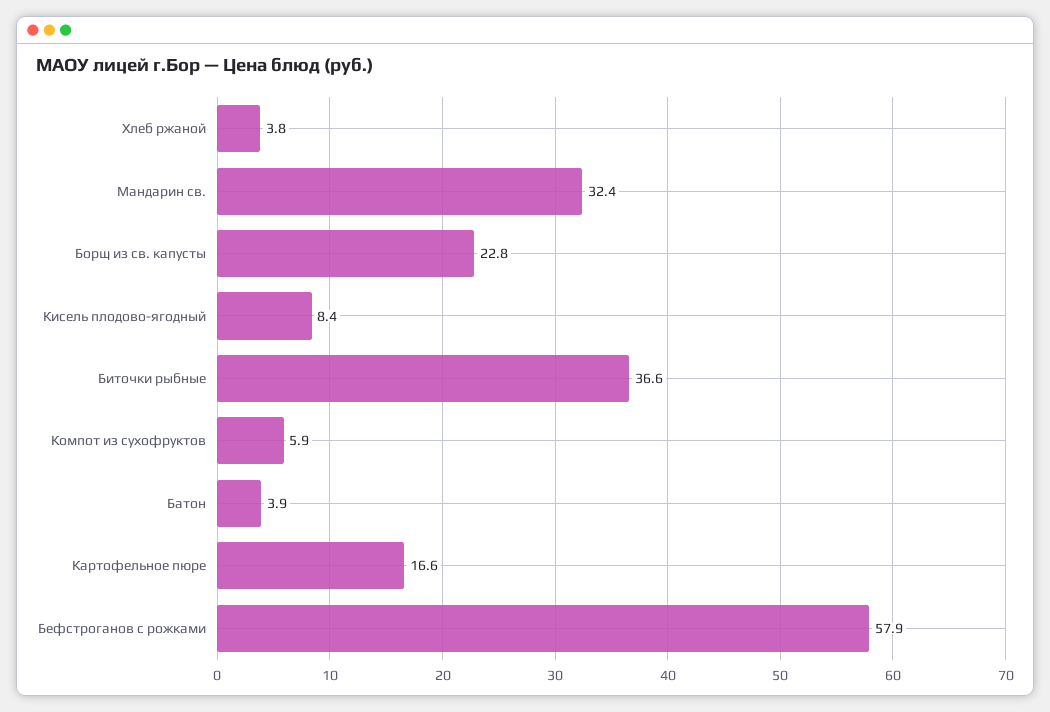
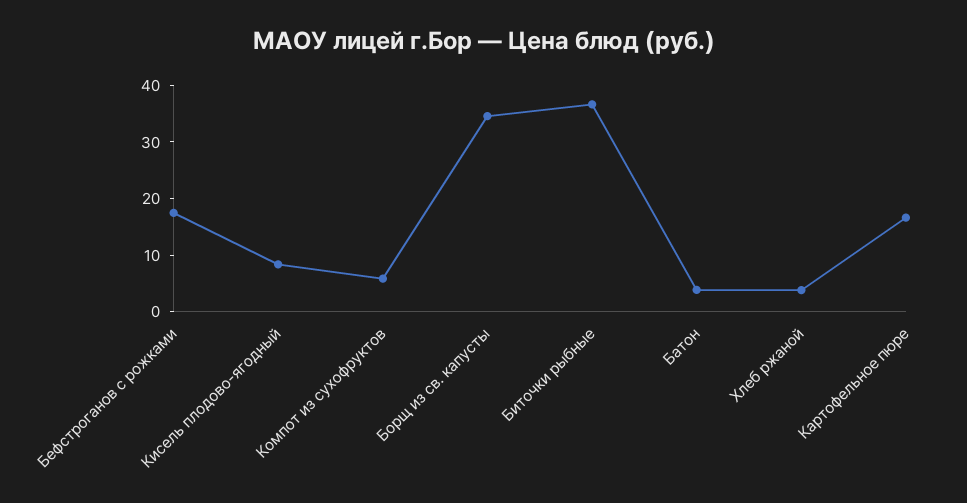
  {
    "Хлеб ржаной": 3.8,
-   "Мандарин св.": 32.4,
-   "Борщ из св. капусты": 22.8,
+   "Борщ из св. капусты": 34,
    "Кисель плодово-ягодный": 8.4,
    "Биточки рыбные": 36.6,
    "Компот из сухофруктов": 5.9,
    "Батон": 3.9,
    "Картофельное пюре": 16.6,
-   "Бефстроганов с рожками": 57.9
+   "Бефстроганов с рожками": 18
  }

